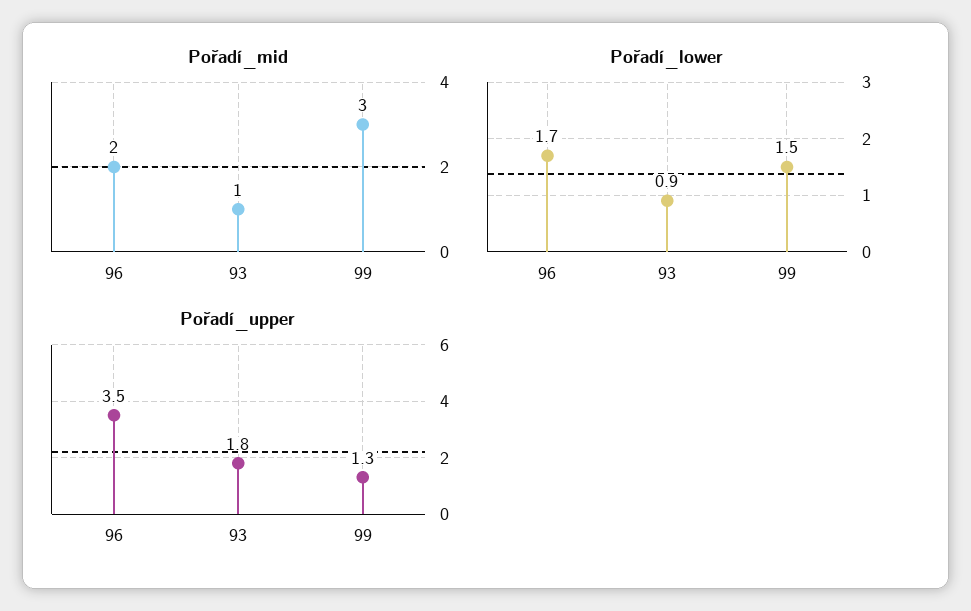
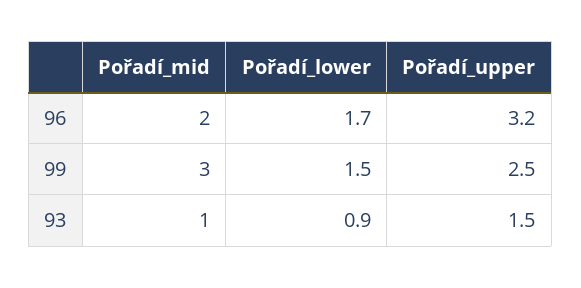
  {
    "Pořadí_mid": {
      "96": 2,
      "93": 1,
      "99": 3
    },
    "Pořadí_lower": {
      "96": 1.7,
      "93": 0.9,
      "99": 1.5
    },
    "Pořadí_upper": {
-     "96": 3.5,
+     "96": 3.2,
-     "93": 1.8,
+     "93": 1.5,
-     "99": 1.3
+     "99": 2.5
    }
  }

